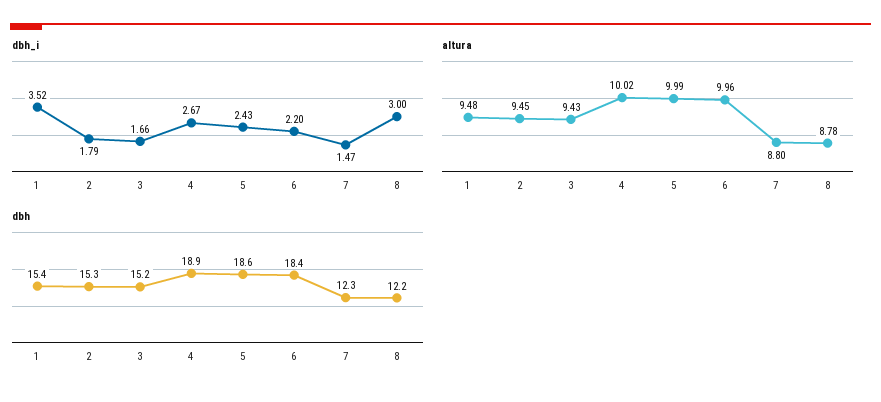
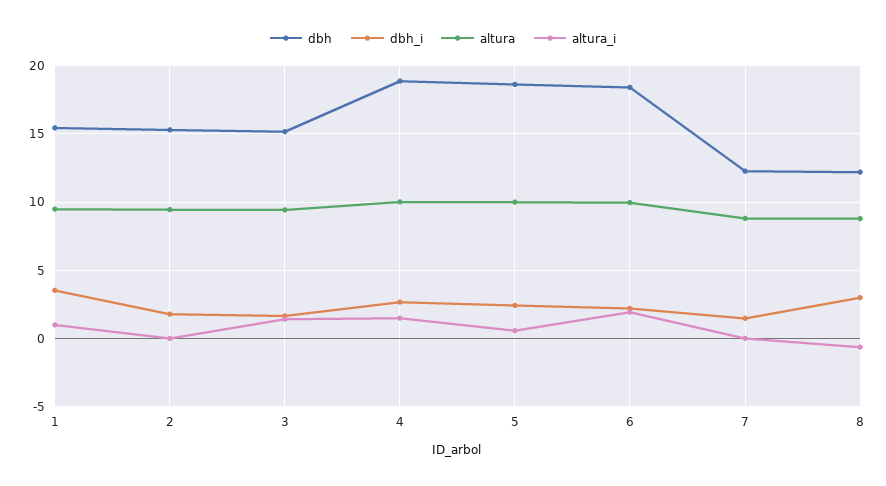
  {
    "dbh_i": {
      "1": 3.52,
      "2": 1.79,
      "3": 1.66,
      "4": 2.67,
      "5": 2.43,
      "6": 2.2,
      "7": 1.47,
      "8": 3
    },
    "altura": {
      "1": 9.48,
      "2": 9.45,
      "3": 9.43,
      "4": 10.02,
      "5": 9.99,
      "6": 9.96,
      "7": 8.8,
      "8": 8.78
    },
    "dbh": {
      "1": 15.4,
      "2": 15.3,
      "3": 15.2,
      "4": 18.9,
      "5": 18.6,
      "6": 18.4,
      "7": 12.3,
      "8": 12.2
-   }
+   },
+   "altura_i": {
+     "1": 1,
+     "2": 0,
+     "3": 1.5,
+     "4": 1.5,
+     "5": 0.5,
+     "6": 2,
+     "7": 0,
+     "8": -0.5
+   }
  }

